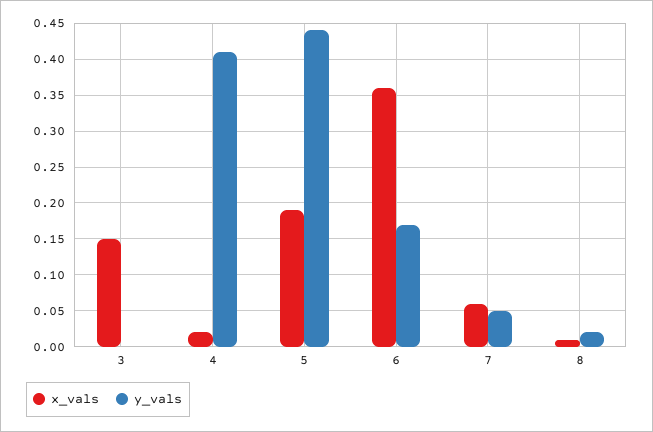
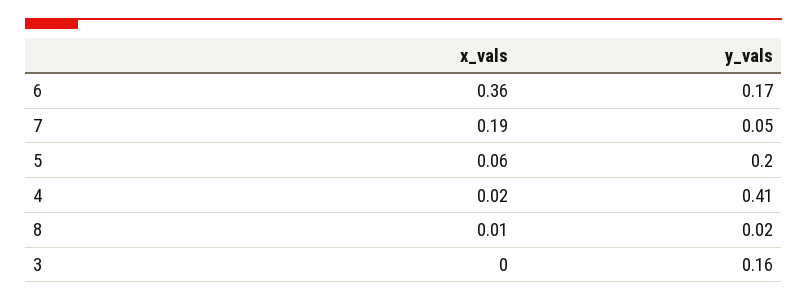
  {
    "x_vals": {
-     "3": 0.15,
+     "3": 0,
      "4": 0.02,
-     "5": 0.19,
+     "5": 0.06,
      "6": 0.36,
-     "7": 0.06,
+     "7": 0.19,
      "8": 0.01
    },
    "y_vals": {
-     "3": 0,
+     "3": 0.16,
      "4": 0.41,
-     "5": 0.44,
+     "5": 0.2,
      "6": 0.17,
      "7": 0.05,
      "8": 0.02
    }
  }

